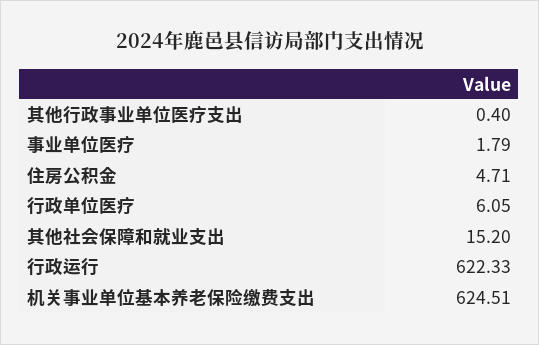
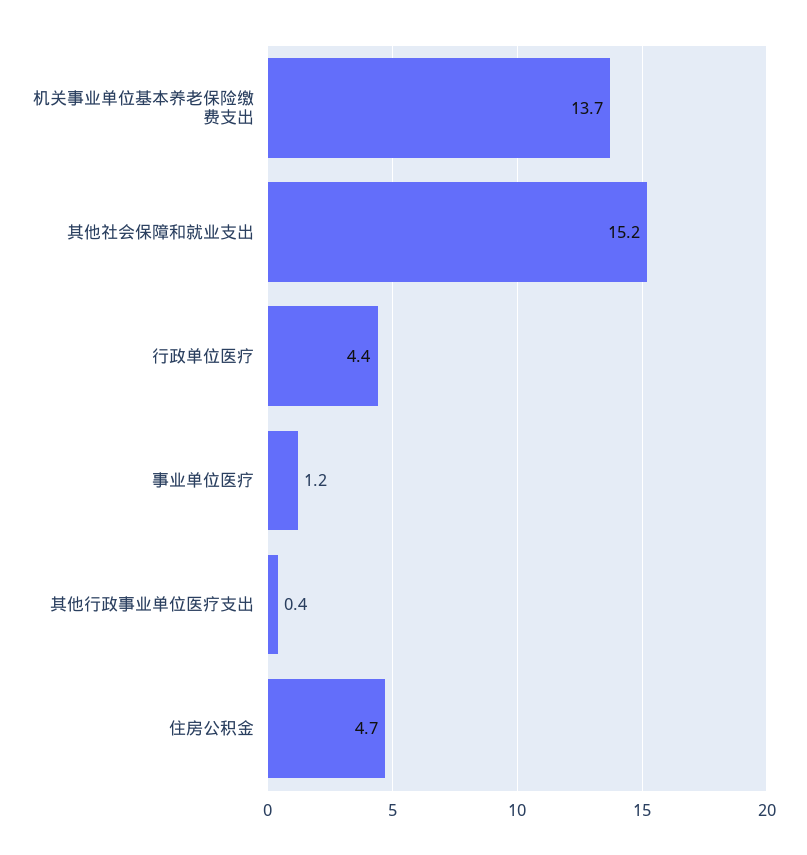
  {
    "其他行政事业单位医疗支出": 0.4,
-   "事业单位医疗": 1.79,
+   "事业单位医疗": 1.2,
    "住房公积金": 4.71,
-   "行政单位医疗": 6.05,
+   "行政单位医疗": 4.4,
    "其他社会保障和就业支出": 15.2,
-   "行政运行": 622.33,
-   "机关事业单位基本养老保险缴费支出": 624.51
+   "机关事业单位基本养老保险缴费支出": 13.7
  }

